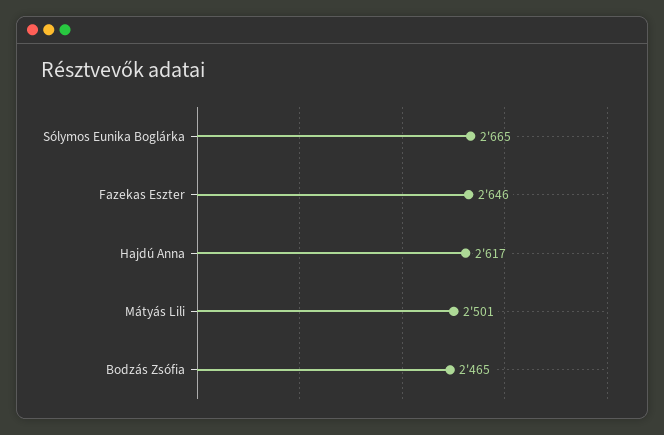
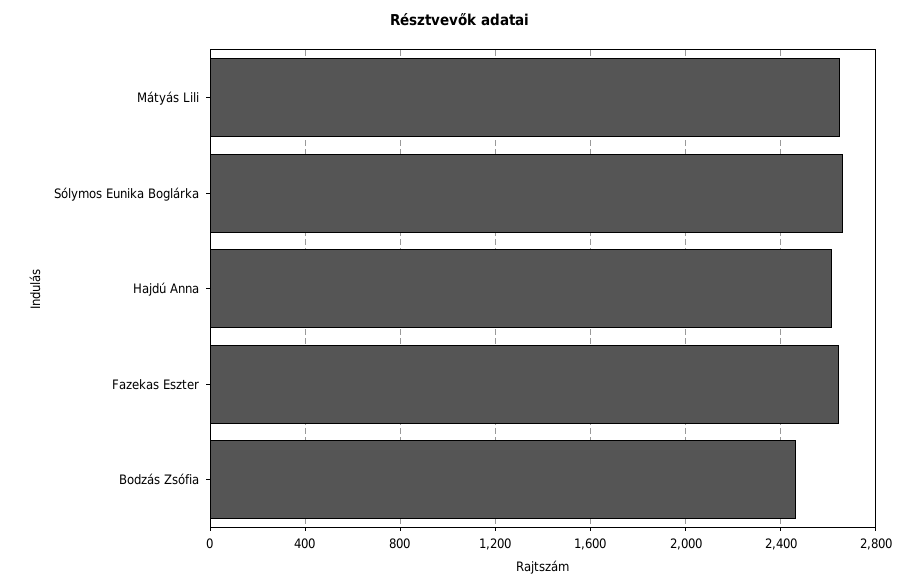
  {
    "Sólymos Eunika Boglárka": 2665,
    "Fazekas Eszter": 2646,
    "Hajdú Anna": 2617,
-   "Mátyás Lili": 2501,
+   "Mátyás Lili": 2650,
    "Bodzás Zsófia": 2465
  }

